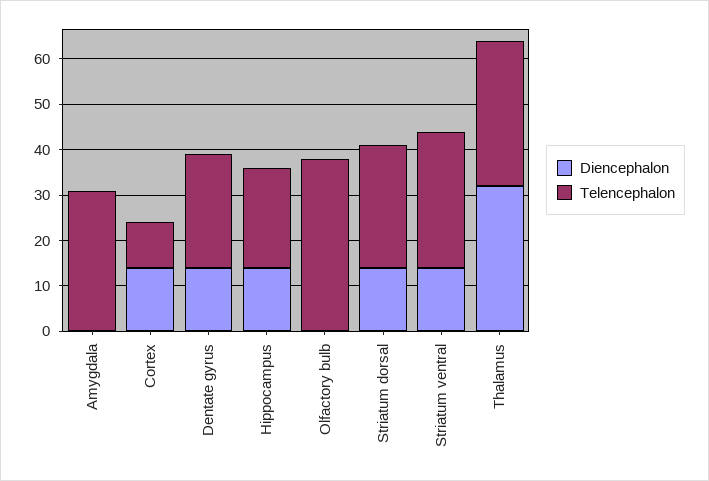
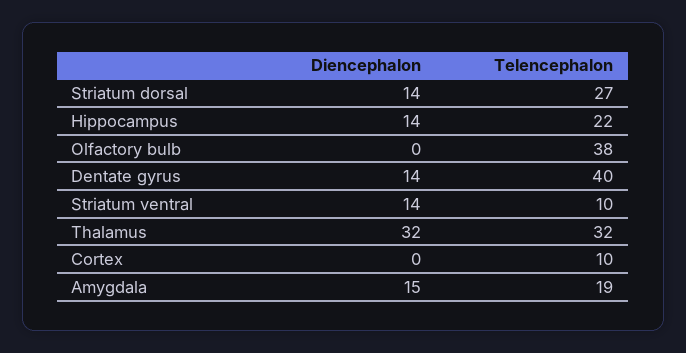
  {
    "Diencephalon": {
-     "Amygdala": 0,
+     "Amygdala": 15,
-     "Cortex": 15,
+     "Cortex": 0,
      "Dentate gyrus": 14,
      "Hippocampus": 14,
      "Olfactory bulb": 0,
      "Striatum dorsal": 14,
      "Striatum ventral": 14,
      "Thalamus": 32
    },
    "Telencephalon": {
-     "Amygdala": 30,
+     "Amygdala": 19,
      "Cortex": 10,
-     "Dentate gyrus": 25,
+     "Dentate gyrus": 40,
      "Hippocampus": 22,
      "Olfactory bulb": 38,
      "Striatum dorsal": 27,
-     "Striatum ventral": 30,
+     "Striatum ventral": 10,
      "Thalamus": 32
    }
  }

